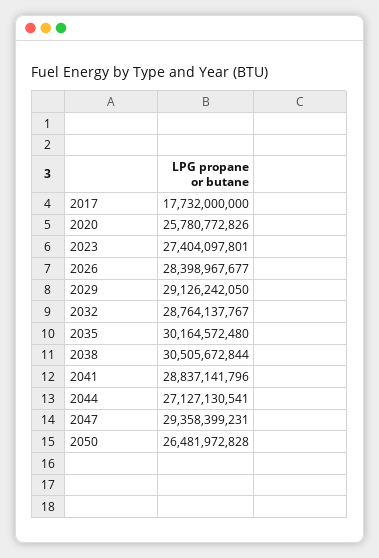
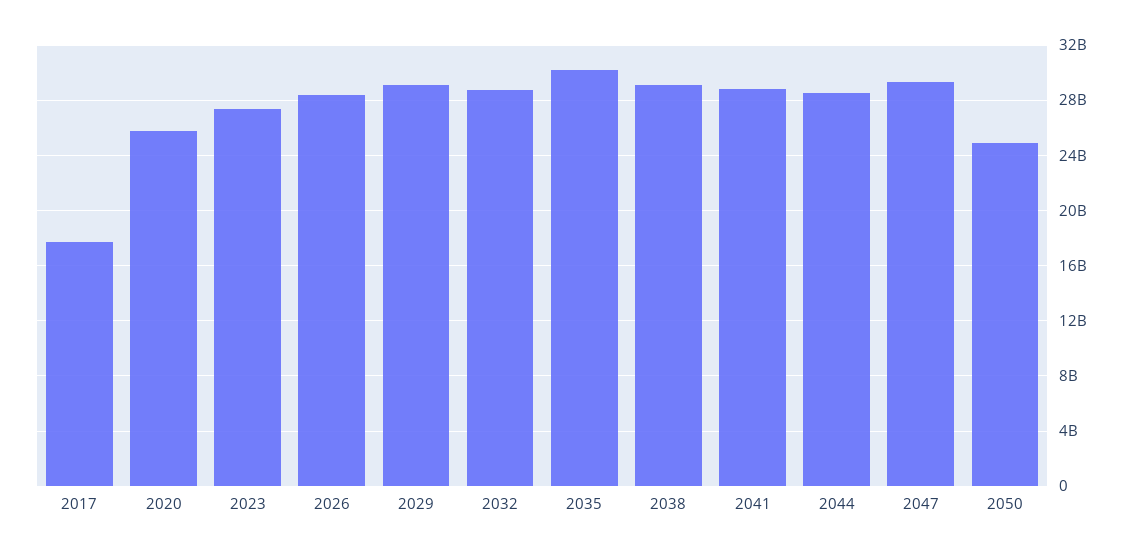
  {
    "2017": 17732000000,
    "2020": 25780772826,
    "2023": 27404097801,
    "2026": 28398967677,
    "2029": 29126242050,
    "2032": 28764137767,
    "2035": 30164572480,
-   "2038": 30505672844,
+   "2038": 29000000000,
    "2041": 28837141796,
-   "2044": 27127130541,
+   "2044": 28500000000,
    "2047": 29358399231,
-   "2050": 26481972828
+   "2050": 25000000000
  }

